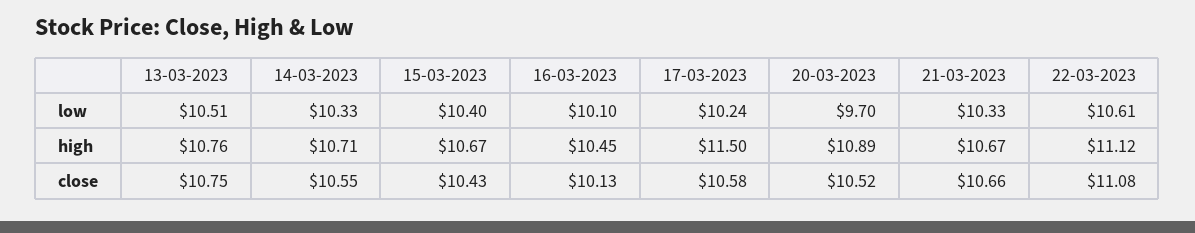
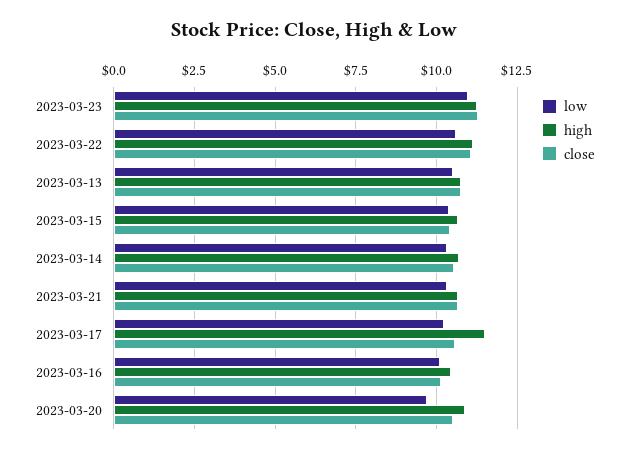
  {
    "low": {
      "13-03-2023": 10.51,
      "14-03-2023": 10.33,
      "15-03-2023": 10.4,
      "16-03-2023": 10.1,
      "17-03-2023": 10.24,
      "20-03-2023": 9.7,
      "21-03-2023": 10.33,
-     "22-03-2023": 10.61
+     "22-03-2023": 10.61,
+     "2023-03-23": 11
    },
    "high": {
      "13-03-2023": 10.76,
      "14-03-2023": 10.71,
      "15-03-2023": 10.67,
      "16-03-2023": 10.45,
      "17-03-2023": 11.5,
      "20-03-2023": 10.89,
      "21-03-2023": 10.67,
-     "22-03-2023": 11.12
+     "22-03-2023": 11.12,
+     "2023-03-23": 11.25
    },
    "close": {
      "13-03-2023": 10.75,
      "14-03-2023": 10.55,
      "15-03-2023": 10.43,
      "16-03-2023": 10.13,
      "17-03-2023": 10.58,
      "20-03-2023": 10.52,
      "21-03-2023": 10.66,
-     "22-03-2023": 11.08
+     "22-03-2023": 11.08,
+     "2023-03-23": 11.25
    }
  }

